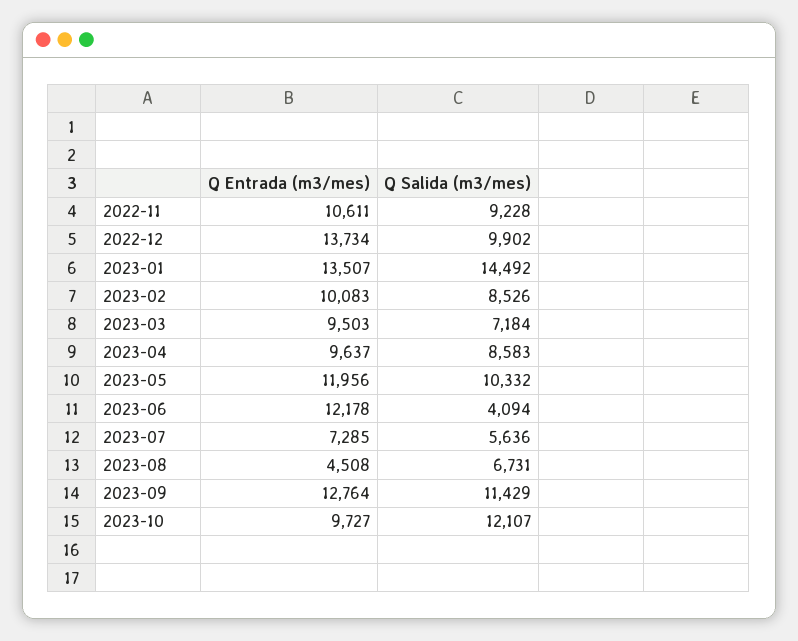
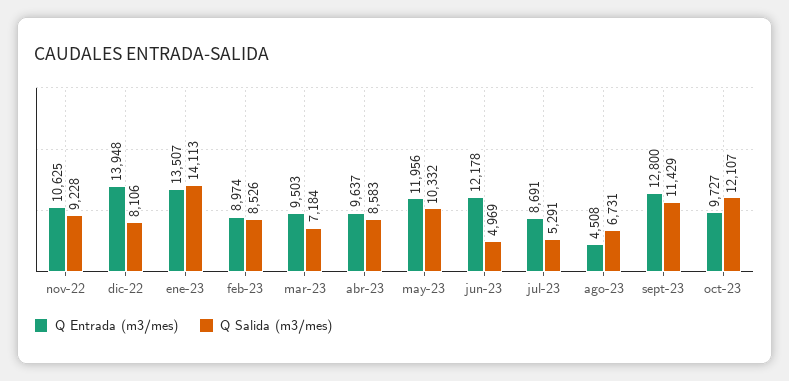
  {
    "Q Entrada (m3/mes)": {
-     "2022-11": 10611,
+     "2022-11": 10625,
-     "2022-12": 13734,
+     "2022-12": 13948,
      "2023-01": 13507,
-     "2023-02": 10083,
+     "2023-02": 8974,
      "2023-03": 9503,
      "2023-04": 9637,
      "2023-05": 11956,
      "2023-06": 12178,
-     "2023-07": 7285,
+     "2023-07": 8691,
      "2023-08": 4508,
-     "2023-09": 12764,
+     "2023-09": 12800,
      "2023-10": 9727
    },
    "Q Salida (m3/mes)": {
      "2022-11": 9228,
-     "2022-12": 9902,
+     "2022-12": 8106,
-     "2023-01": 14492,
+     "2023-01": 14113,
      "2023-02": 8526,
      "2023-03": 7184,
      "2023-04": 8583,
      "2023-05": 10332,
-     "2023-06": 4094,
+     "2023-06": 4969,
-     "2023-07": 5636,
+     "2023-07": 5291,
      "2023-08": 6731,
      "2023-09": 11429,
      "2023-10": 12107
    }
  }

